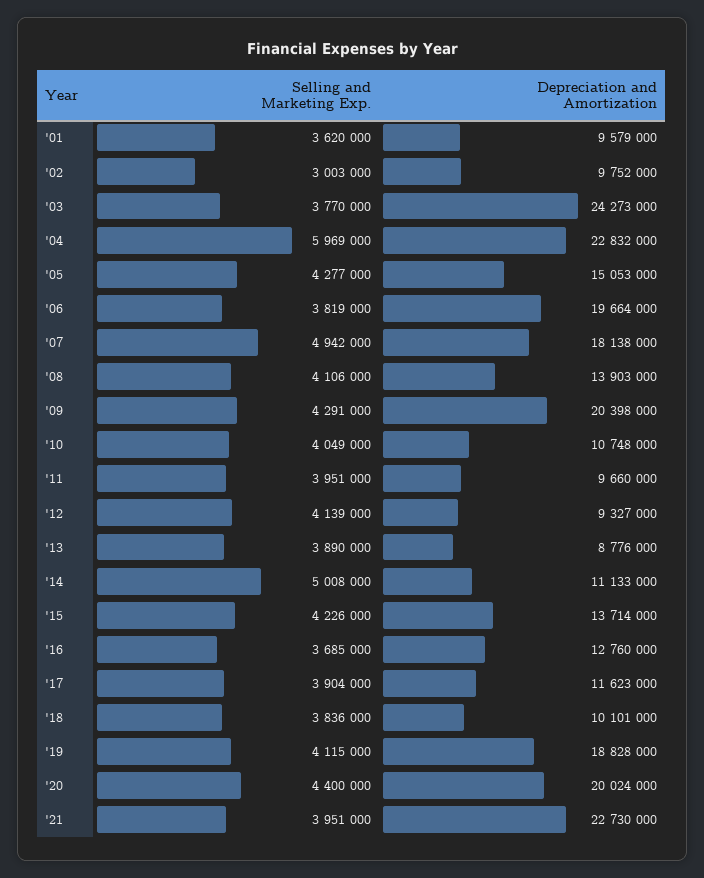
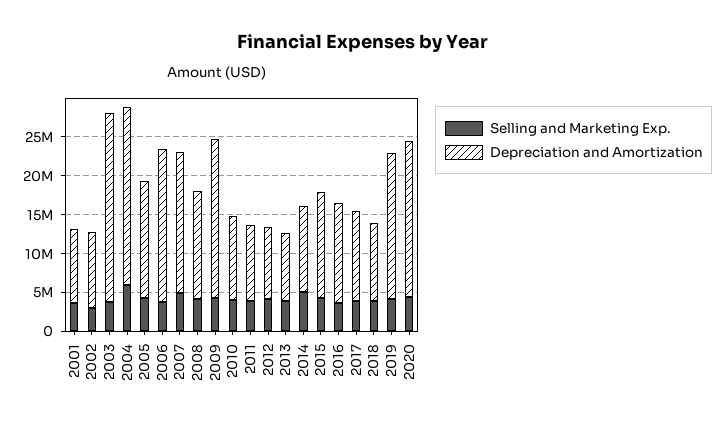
  {
    "Selling and Marketing Exp.": {
      "'01": 3620000,
      "'02": 3003000,
      "'03": 3770000,
      "'04": 5969000,
      "'05": 4277000,
      "'06": 3819000,
      "'07": 4942000,
      "'08": 4106000,
      "'09": 4291000,
      "'10": 4049000,
      "'11": 3951000,
      "'12": 4139000,
      "'13": 3890000,
      "'14": 5008000,
      "'15": 4226000,
      "'16": 3685000,
      "'17": 3904000,
      "'18": 3836000,
      "'19": 4115000,
-     "'20": 4400000,
+     "'20": 4400000
-     "'21": 3951000
    },
    "Depreciation and Amortization": {
      "'01": 9579000,
      "'02": 9752000,
      "'03": 24273000,
      "'04": 22832000,
      "'05": 15053000,
      "'06": 19664000,
      "'07": 18138000,
      "'08": 13903000,
      "'09": 20398000,
      "'10": 10748000,
      "'11": 9660000,
      "'12": 9327000,
      "'13": 8776000,
      "'14": 11133000,
      "'15": 13714000,
      "'16": 12760000,
      "'17": 11623000,
      "'18": 10101000,
      "'19": 18828000,
-     "'20": 20024000,
+     "'20": 20024000
-     "'21": 22730000
    }
  }

